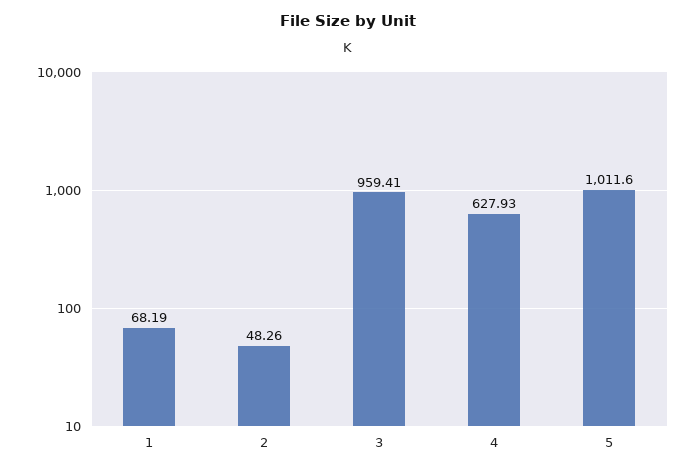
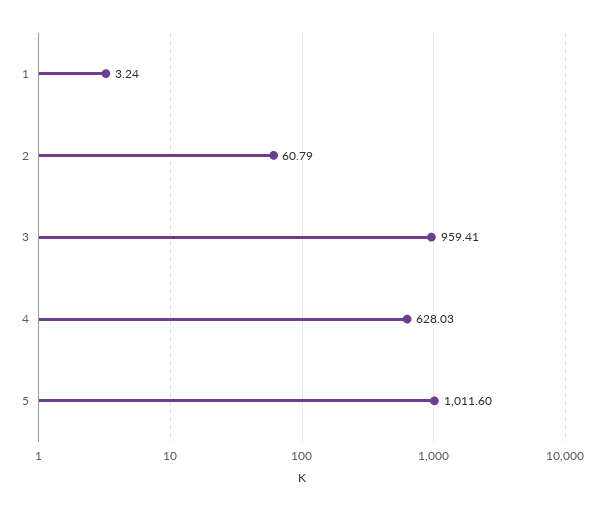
  {
-   "1": 68.19,
+   "1": 3.24,
-   "2": 48.26,
+   "2": 60.79,
    "3": 959.41,
-   "4": 627.93,
+   "4": 628.03,
    "5": 1011.6
  }

